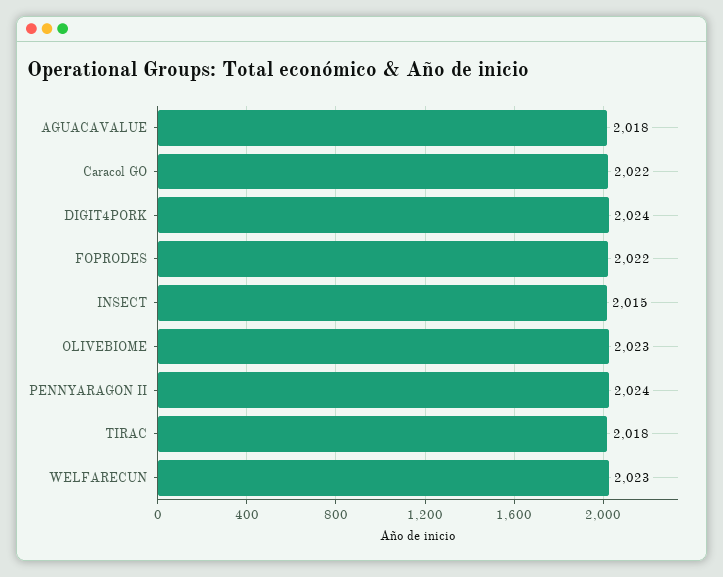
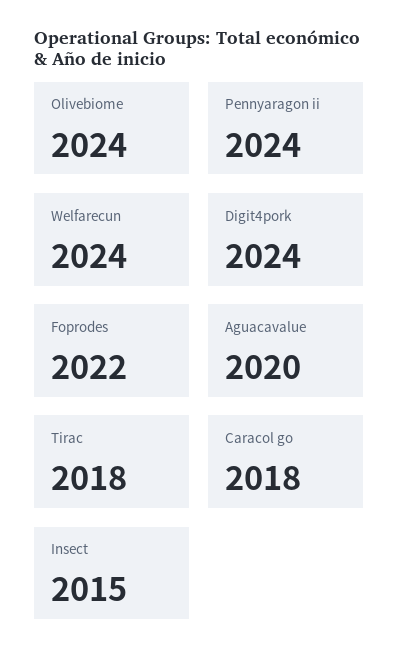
  {
-   "AGUACAVALUE": 2018,
+   "AGUACAVALUE": 2020,
-   "Caracol GO": 2022,
+   "Caracol GO": 2018,
    "DIGIT4PORK": 2024,
    "FOPRODES": 2022,
    "INSECT": 2015,
-   "OLIVEBIOME": 2023,
+   "OLIVEBIOME": 2024,
    "PENNYARAGON II": 2024,
    "TIRAC": 2018,
-   "WELFARECUN": 2023
+   "WELFARECUN": 2024
  }

